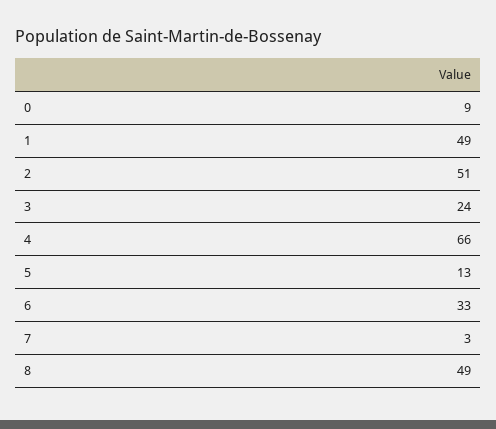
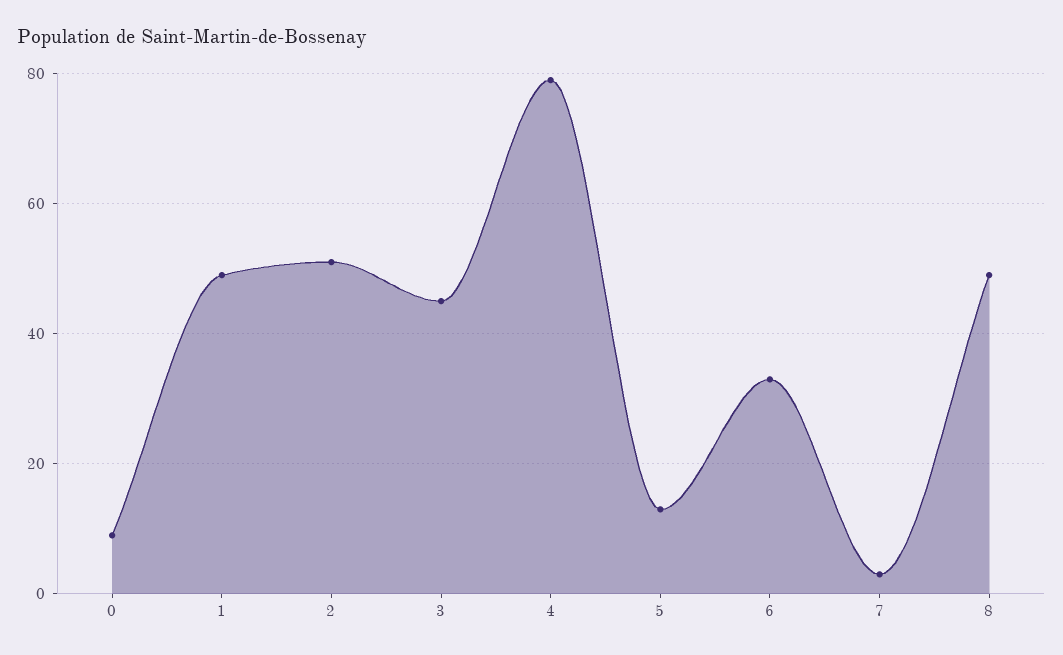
  {
    "0": 9,
    "1": 49,
    "2": 51,
-   "3": 24,
+   "3": 45,
-   "4": 66,
+   "4": 80,
    "5": 13,
    "6": 33,
    "7": 3,
    "8": 49
  }

